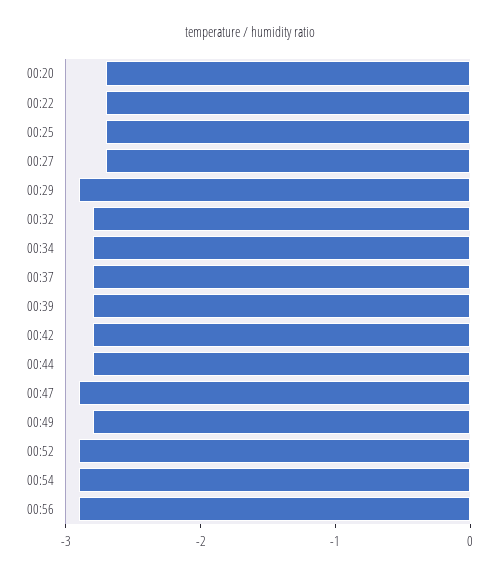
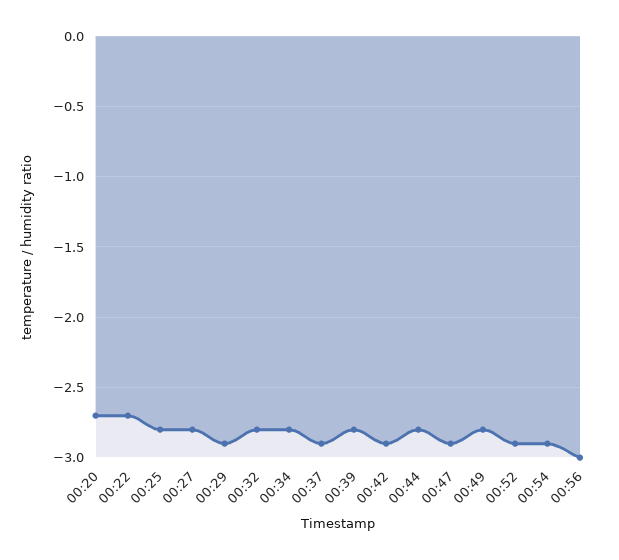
  {
    "00:20": -2.7,
    "00:22": -2.7,
-   "00:25": -2.7,
+   "00:25": -2.8,
-   "00:27": -2.7,
+   "00:27": -2.8,
    "00:29": -2.9,
    "00:32": -2.8,
    "00:34": -2.8,
-   "00:37": -2.8,
+   "00:37": -2.9,
    "00:39": -2.8,
-   "00:42": -2.8,
+   "00:42": -2.9,
    "00:44": -2.8,
    "00:47": -2.9,
    "00:49": -2.8,
    "00:52": -2.9,
    "00:54": -2.9,
-   "00:56": -2.9
+   "00:56": -3
  }

